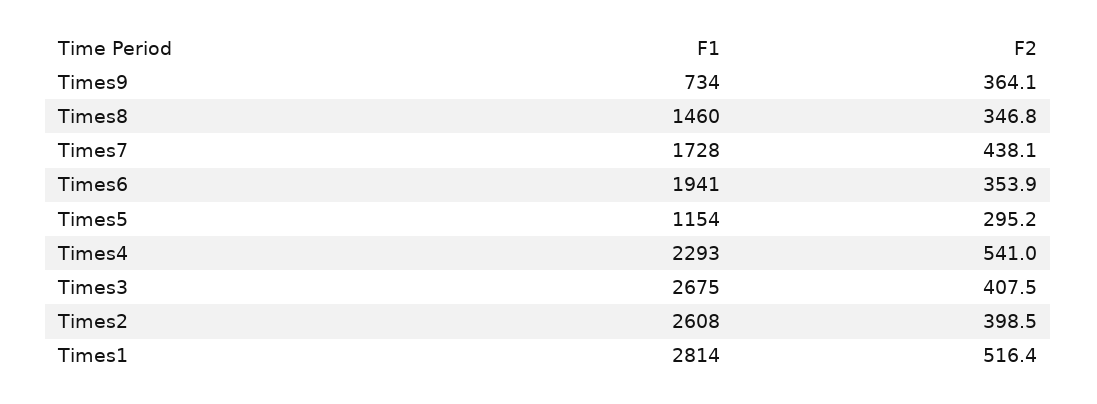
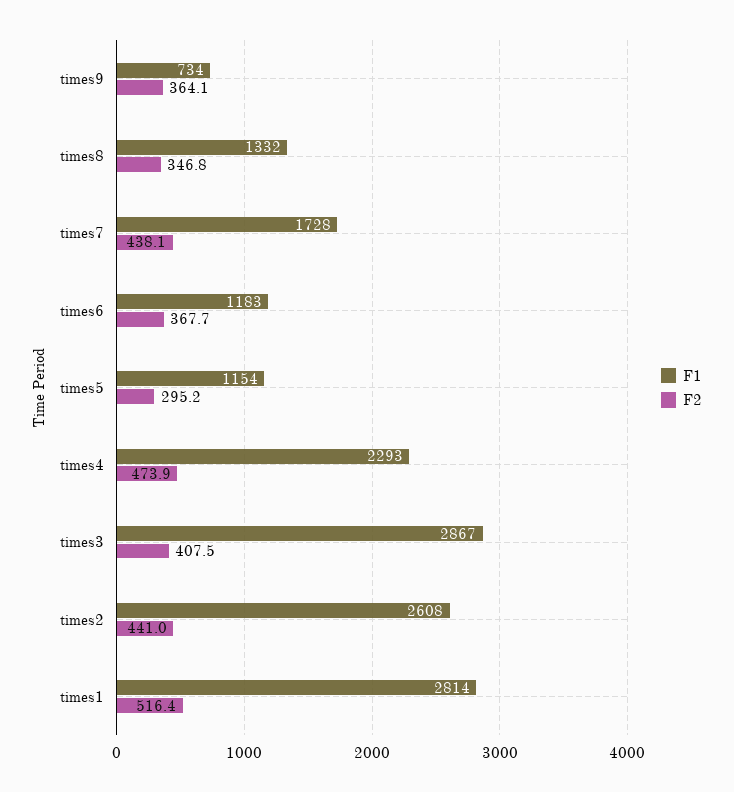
  {
    "F1": {
      "Times9": 734,
-     "Times8": 1460,
+     "Times8": 1332,
      "Times7": 1728,
-     "Times6": 1941,
+     "Times6": 1183,
      "Times5": 1154,
      "Times4": 2293,
-     "Times3": 2675,
+     "Times3": 2867,
      "Times2": 2608,
      "Times1": 2814
    },
    "F2": {
      "Times9": 364.1,
      "Times8": 346.8,
      "Times7": 438.1,
-     "Times6": 353.9,
+     "Times6": 367.7,
      "Times5": 295.2,
-     "Times4": 541,
+     "Times4": 473.9,
      "Times3": 407.5,
-     "Times2": 398.5,
+     "Times2": 441,
      "Times1": 516.4
    }
  }

